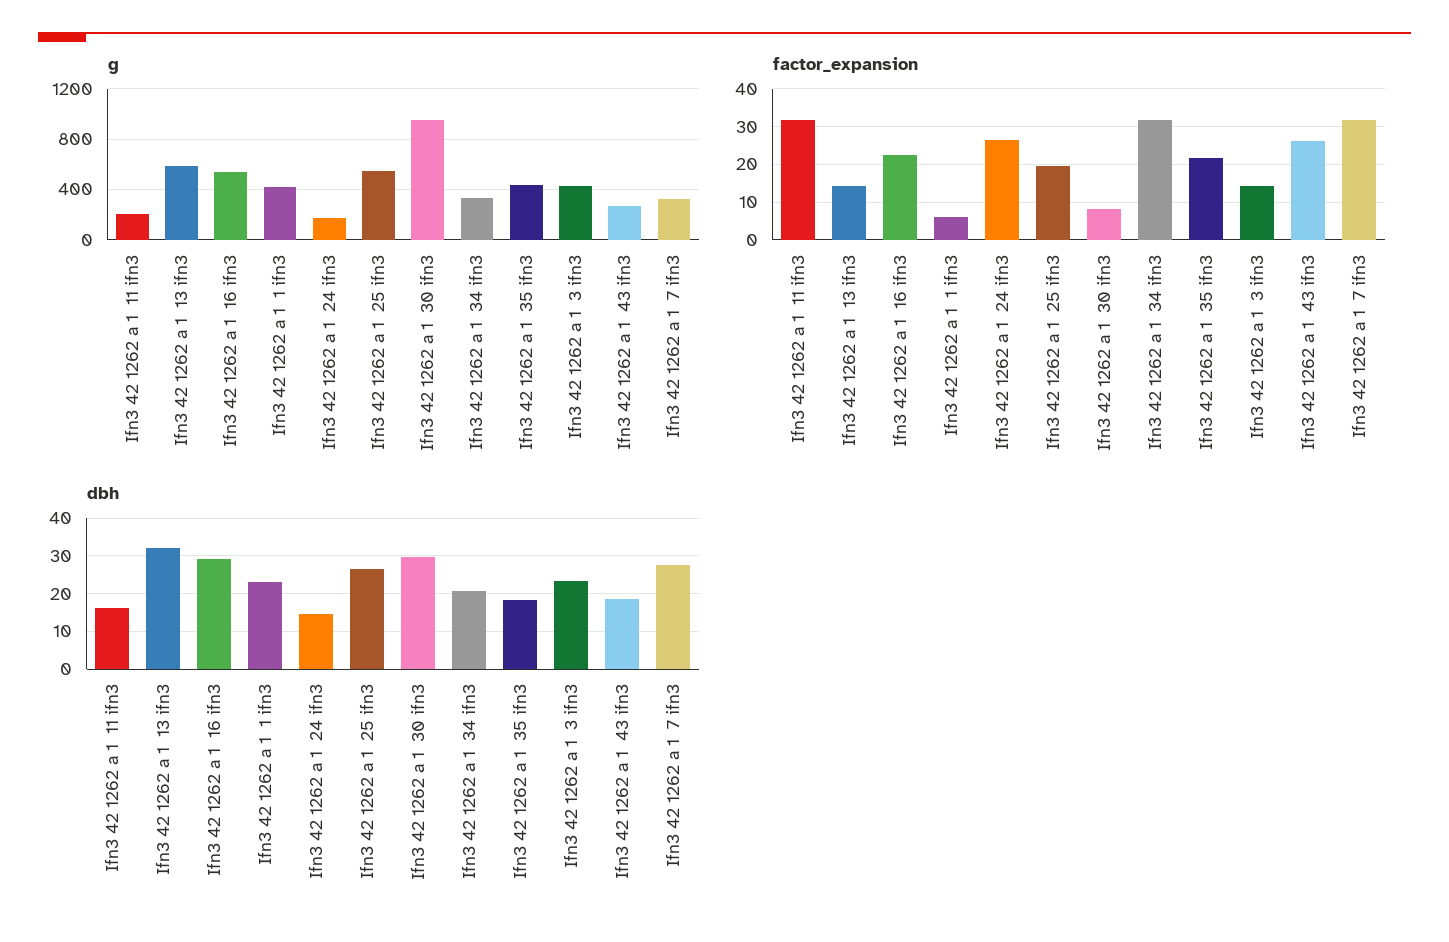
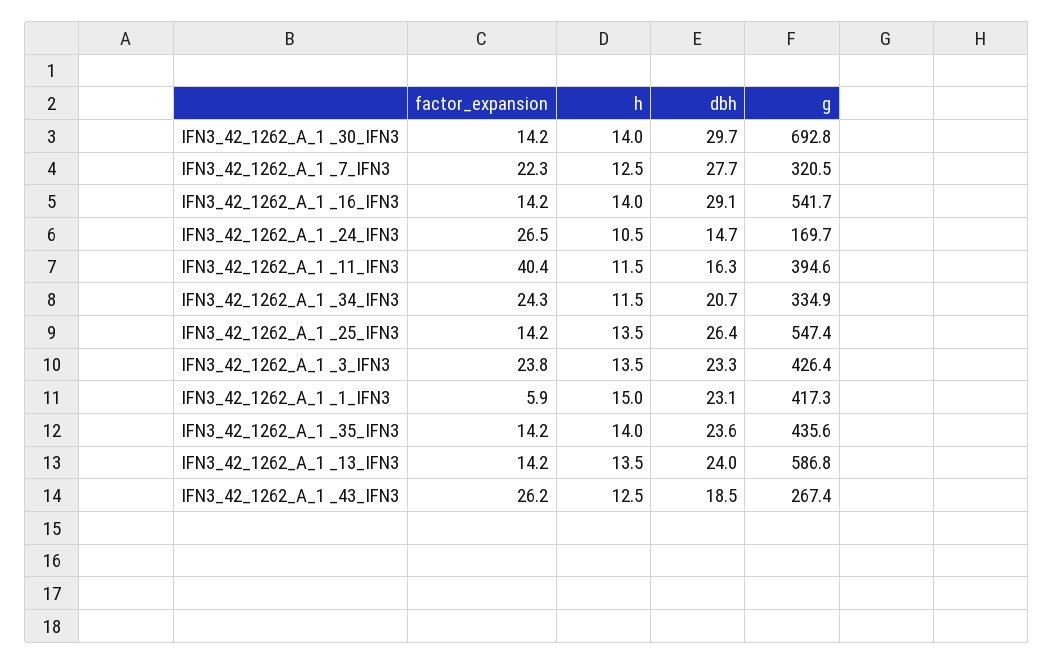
  {
    "g": {
-     "Ifn3 42 1262 a 1  11 ifn3": 200,
+     "Ifn3 42 1262 a 1  11 ifn3": 394.6,
      "Ifn3 42 1262 a 1  13 ifn3": 586.8,
      "Ifn3 42 1262 a 1  16 ifn3": 541.7,
      "Ifn3 42 1262 a 1  1 ifn3": 417.3,
      "Ifn3 42 1262 a 1  24 ifn3": 169.7,
      "Ifn3 42 1262 a 1  25 ifn3": 547.4,
-     "Ifn3 42 1262 a 1  30 ifn3": 950,
+     "Ifn3 42 1262 a 1  30 ifn3": 692.8,
      "Ifn3 42 1262 a 1  34 ifn3": 334.9,
      "Ifn3 42 1262 a 1  35 ifn3": 435.6,
      "Ifn3 42 1262 a 1  3 ifn3": 426.4,
      "Ifn3 42 1262 a 1  43 ifn3": 267.4,
      "Ifn3 42 1262 a 1  7 ifn3": 320.5
    },
    "factor_expansion": {
-     "Ifn3 42 1262 a 1  11 ifn3": 32,
+     "Ifn3 42 1262 a 1  11 ifn3": 40.4,
      "Ifn3 42 1262 a 1  13 ifn3": 14.2,
-     "Ifn3 42 1262 a 1  16 ifn3": 22,
+     "Ifn3 42 1262 a 1  16 ifn3": 14.2,
      "Ifn3 42 1262 a 1  1 ifn3": 5.9,
      "Ifn3 42 1262 a 1  24 ifn3": 26.5,
-     "Ifn3 42 1262 a 1  25 ifn3": 20,
+     "Ifn3 42 1262 a 1  25 ifn3": 14.2,
-     "Ifn3 42 1262 a 1  30 ifn3": 8,
+     "Ifn3 42 1262 a 1  30 ifn3": 14.2,
-     "Ifn3 42 1262 a 1  34 ifn3": 32,
+     "Ifn3 42 1262 a 1  34 ifn3": 24.3,
-     "Ifn3 42 1262 a 1  35 ifn3": 22,
+     "Ifn3 42 1262 a 1  35 ifn3": 14.2,
-     "Ifn3 42 1262 a 1  3 ifn3": 14,
+     "Ifn3 42 1262 a 1  3 ifn3": 23.8,
      "Ifn3 42 1262 a 1  43 ifn3": 26.2,
-     "Ifn3 42 1262 a 1  7 ifn3": 32
+     "Ifn3 42 1262 a 1  7 ifn3": 22.3
    },
    "dbh": {
      "Ifn3 42 1262 a 1  11 ifn3": 16.3,
-     "Ifn3 42 1262 a 1  13 ifn3": 32,
+     "Ifn3 42 1262 a 1  13 ifn3": 24,
      "Ifn3 42 1262 a 1  16 ifn3": 29.1,
      "Ifn3 42 1262 a 1  1 ifn3": 23.1,
      "Ifn3 42 1262 a 1  24 ifn3": 14.7,
      "Ifn3 42 1262 a 1  25 ifn3": 26.4,
      "Ifn3 42 1262 a 1  30 ifn3": 29.7,
      "Ifn3 42 1262 a 1  34 ifn3": 20.7,
-     "Ifn3 42 1262 a 1  35 ifn3": 18,
+     "Ifn3 42 1262 a 1  35 ifn3": 23.6,
      "Ifn3 42 1262 a 1  3 ifn3": 23.3,
      "Ifn3 42 1262 a 1  43 ifn3": 18.5,
      "Ifn3 42 1262 a 1  7 ifn3": 27.7
-   }
+   },
+   "h": {
+     "Ifn3 42 1262 a 1  30 ifn3": 14,
+     "Ifn3 42 1262 a 1  7 ifn3": 12.5,
+     "Ifn3 42 1262 a 1  16 ifn3": 14,
+     "Ifn3 42 1262 a 1  24 ifn3": 10.5,
+     "Ifn3 42 1262 a 1  11 ifn3": 11.5,
+     "Ifn3 42 1262 a 1  34 ifn3": 11.5,
+     "Ifn3 42 1262 a 1  25 ifn3": 13.5,
+     "Ifn3 42 1262 a 1  3 ifn3": 13.5,
+     "Ifn3 42 1262 a 1  1 ifn3": 15,
+     "Ifn3 42 1262 a 1  35 ifn3": 14,
+     "Ifn3 42 1262 a 1  13 ifn3": 13.5,
+     "Ifn3 42 1262 a 1  43 ifn3": 12.5
+   }
  }

